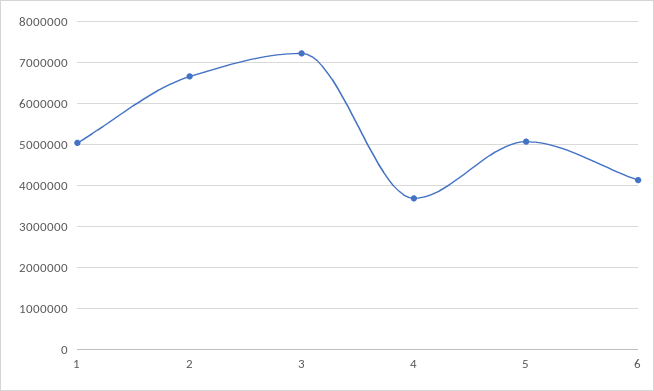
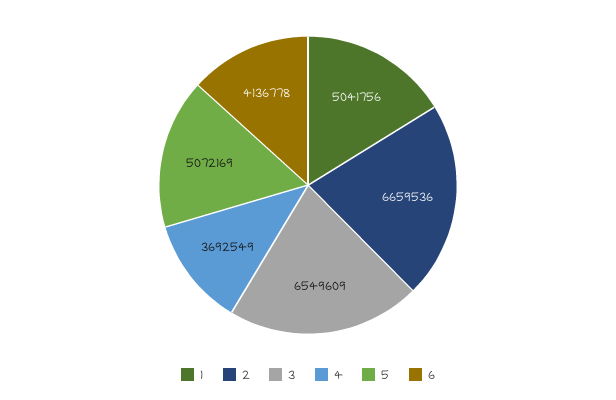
  {
    "1": 5041756,
    "2": 6659536,
-   "3": 7200000,
+   "3": 6549609,
    "4": 3692549,
    "5": 5072169,
    "6": 4136778
  }

